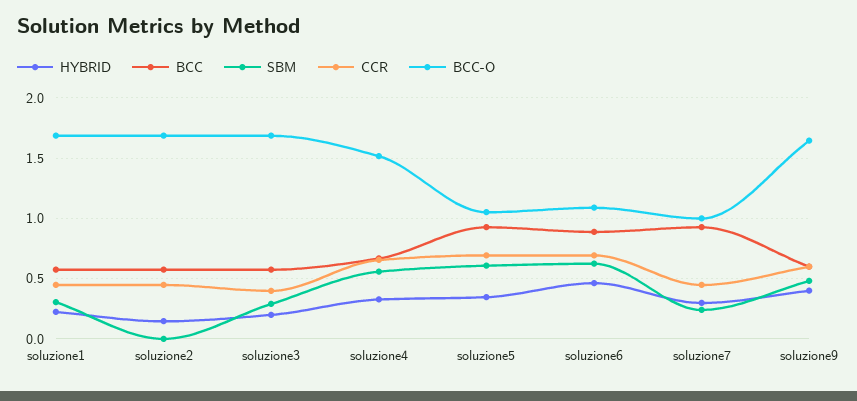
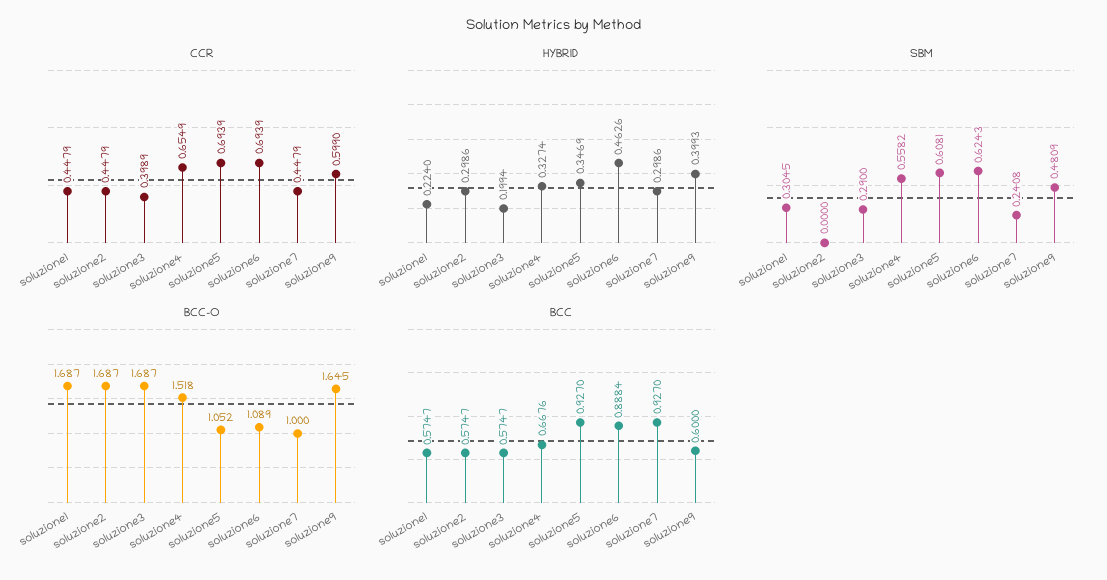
  {
    "HYBRID": {
      "soluzione1": 0.224,
-     "soluzione2": 0.15,
+     "soluzione2": 0.2986,
      "soluzione3": 0.1994,
      "soluzione4": 0.3274,
      "soluzione5": 0.3469,
      "soluzione6": 0.4626,
      "soluzione7": 0.2986,
      "soluzione9": 0.3993
    },
    "BCC": {
      "soluzione1": 0.5747,
      "soluzione2": 0.5747,
      "soluzione3": 0.5747,
      "soluzione4": 0.6676,
      "soluzione5": 0.927,
      "soluzione6": 0.8884,
      "soluzione7": 0.927,
      "soluzione9": 0.6
    },
    "SBM": {
      "soluzione1": 0.3045,
      "soluzione2": 0,
      "soluzione3": 0.29,
      "soluzione4": 0.5582,
      "soluzione5": 0.6081,
      "soluzione6": 0.6243,
      "soluzione7": 0.2408,
      "soluzione9": 0.4809
    },
    "CCR": {
      "soluzione1": 0.4479,
      "soluzione2": 0.4479,
      "soluzione3": 0.3989,
      "soluzione4": 0.6549,
      "soluzione5": 0.6939,
      "soluzione6": 0.6939,
      "soluzione7": 0.4479,
      "soluzione9": 0.599
    },
    "BCC-O": {
      "soluzione1": 1.687,
      "soluzione2": 1.687,
      "soluzione3": 1.687,
      "soluzione4": 1.518,
      "soluzione5": 1.052,
      "soluzione6": 1.089,
      "soluzione7": 1,
      "soluzione9": 1.645
    }
  }

